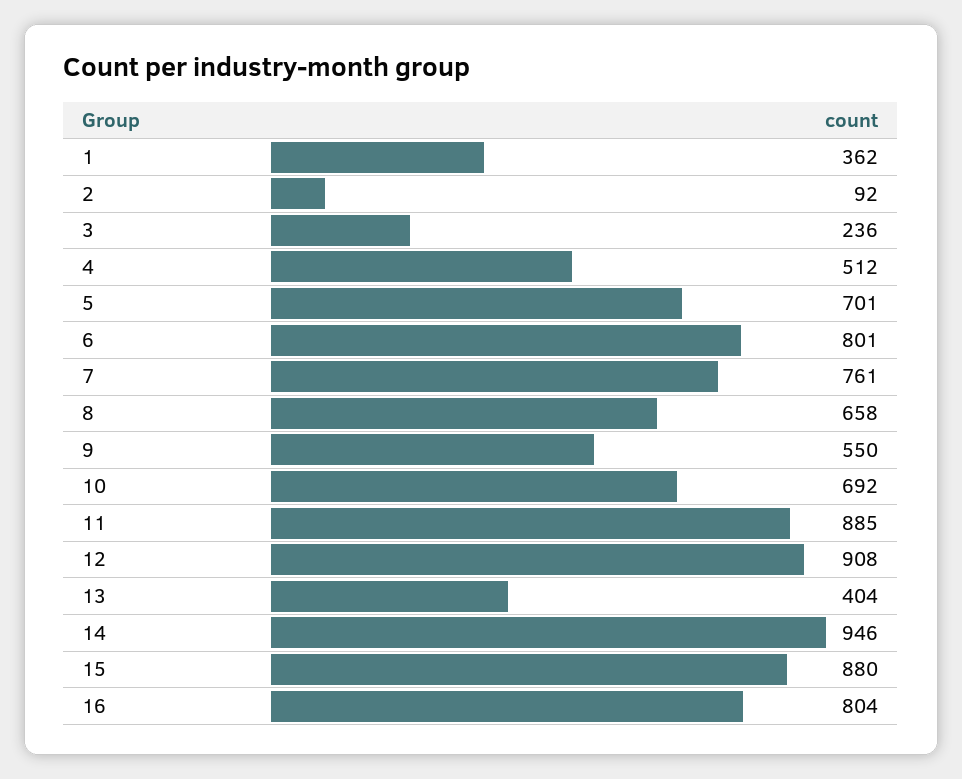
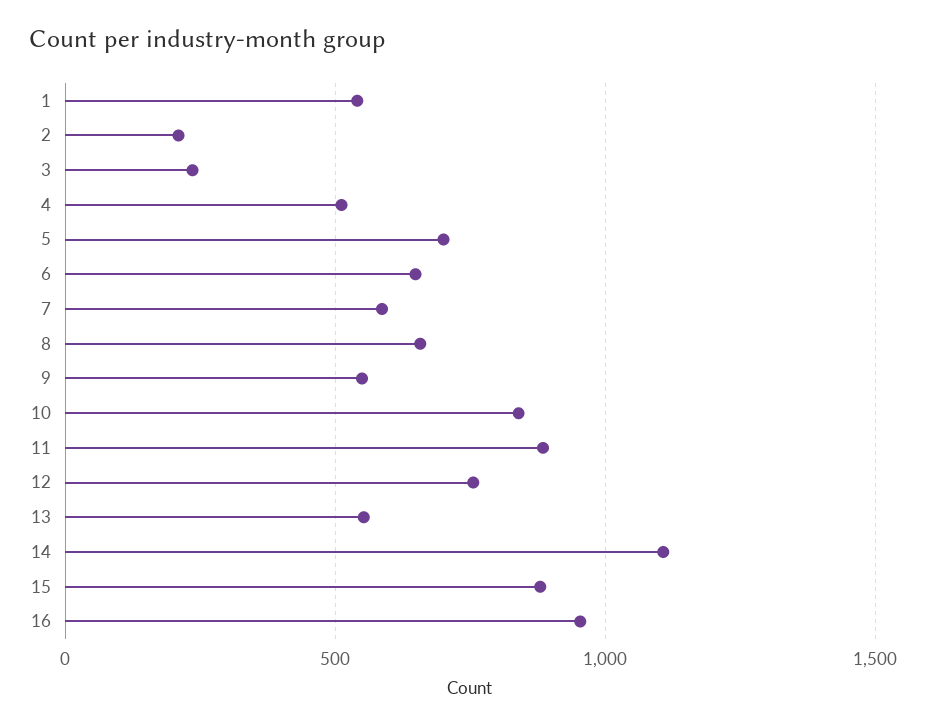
  {
-   "1": 362,
+   "1": 550,
-   "2": 92,
+   "2": 200,
    "3": 236,
    "4": 512,
    "5": 701,
-   "6": 801,
+   "6": 650,
-   "7": 761,
+   "7": 600,
    "8": 658,
    "9": 550,
-   "10": 692,
+   "10": 850,
    "11": 885,
-   "12": 908,
+   "12": 750,
-   "13": 404,
+   "13": 550,
-   "14": 946,
+   "14": 1100,
    "15": 880,
-   "16": 804
+   "16": 950
  }

